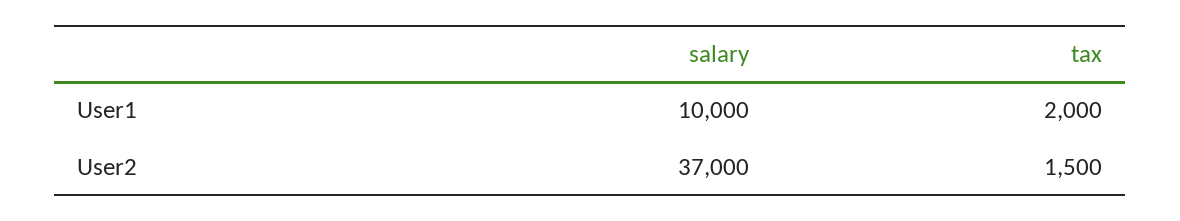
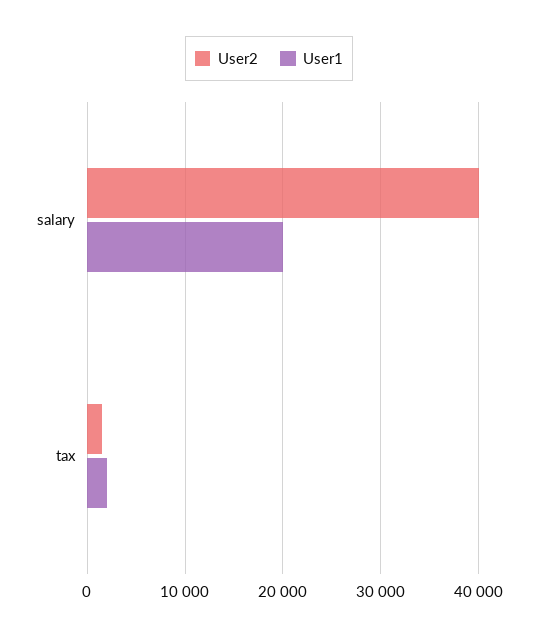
  {
    "User1": {
-     "salary": 10000,
+     "salary": 20000,
      "tax": 2000
    },
    "User2": {
-     "salary": 37000,
+     "salary": 40000,
      "tax": 1500
    }
  }

